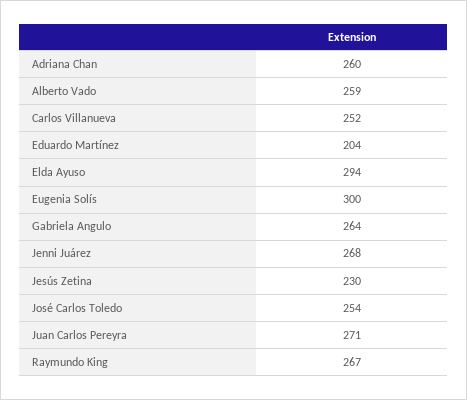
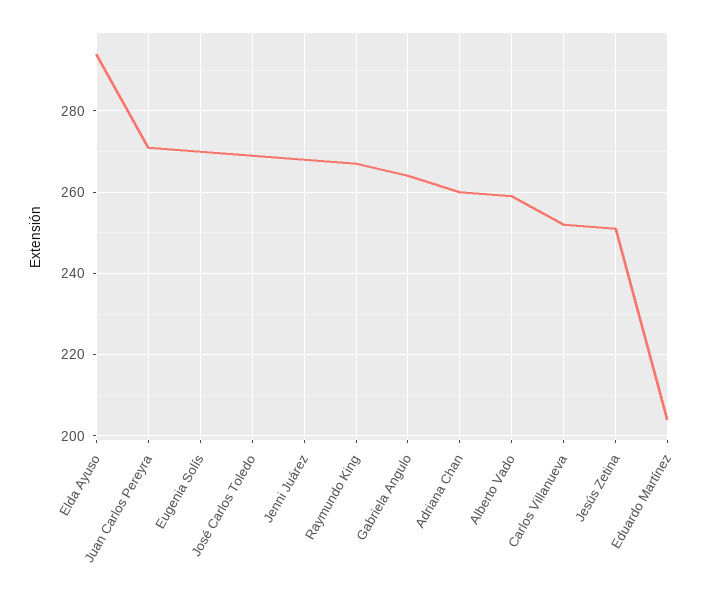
  {
    "Adriana Chan": 260,
    "Alberto Vado": 259,
    "Carlos Villanueva": 252,
    "Eduardo Martínez": 204,
    "Elda Ayuso": 294,
-   "Eugenia Solís": 300,
+   "Eugenia Solís": 270,
    "Gabriela Angulo": 264,
    "Jenni Juárez": 268,
-   "Jesús Zetina": 230,
+   "Jesús Zetina": 250,
-   "José Carlos Toledo": 254,
+   "José Carlos Toledo": 270,
    "Juan Carlos Pereyra": 271,
    "Raymundo King": 267
  }

